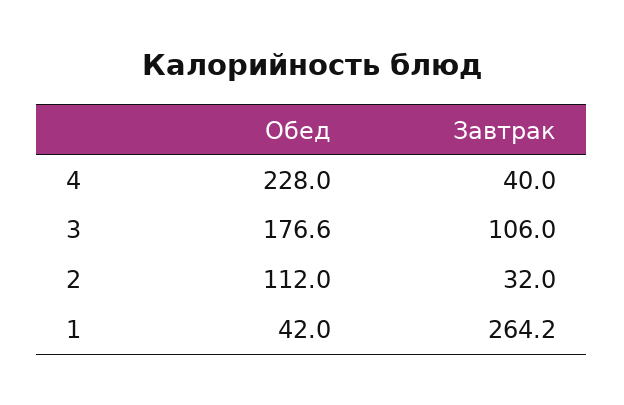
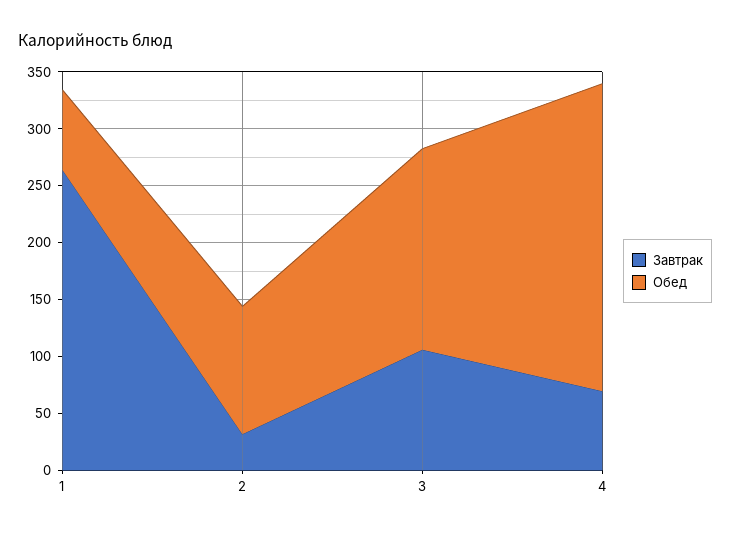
  {
    "Обед": {
-     "4": 228,
+     "4": 270,
      "3": 176.6,
      "2": 112,
-     "1": 42
+     "1": 70
    },
    "Завтрак": {
-     "4": 40,
+     "4": 70,
      "3": 106,
      "2": 32,
      "1": 264.2
    }
  }

